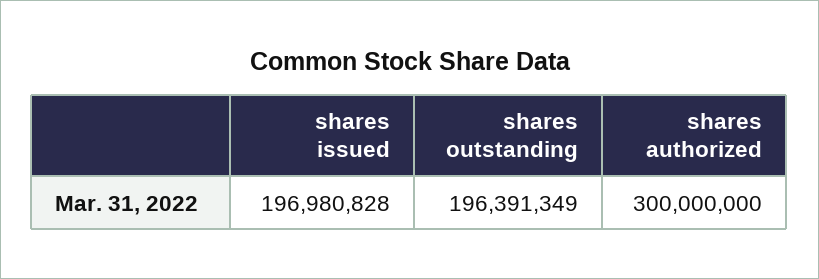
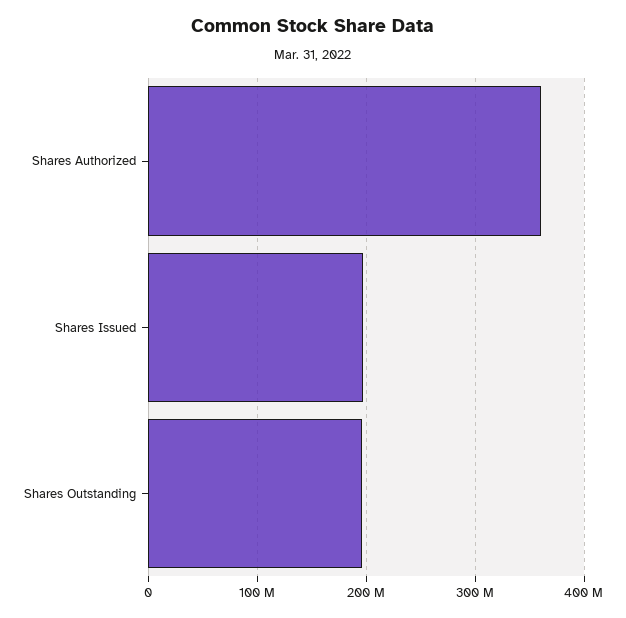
  {
    "shares issued": 196980828,
    "shares outstanding": 196391349,
-   "shares authorized": 300000000
+   "shares authorized": 360000000
  }

